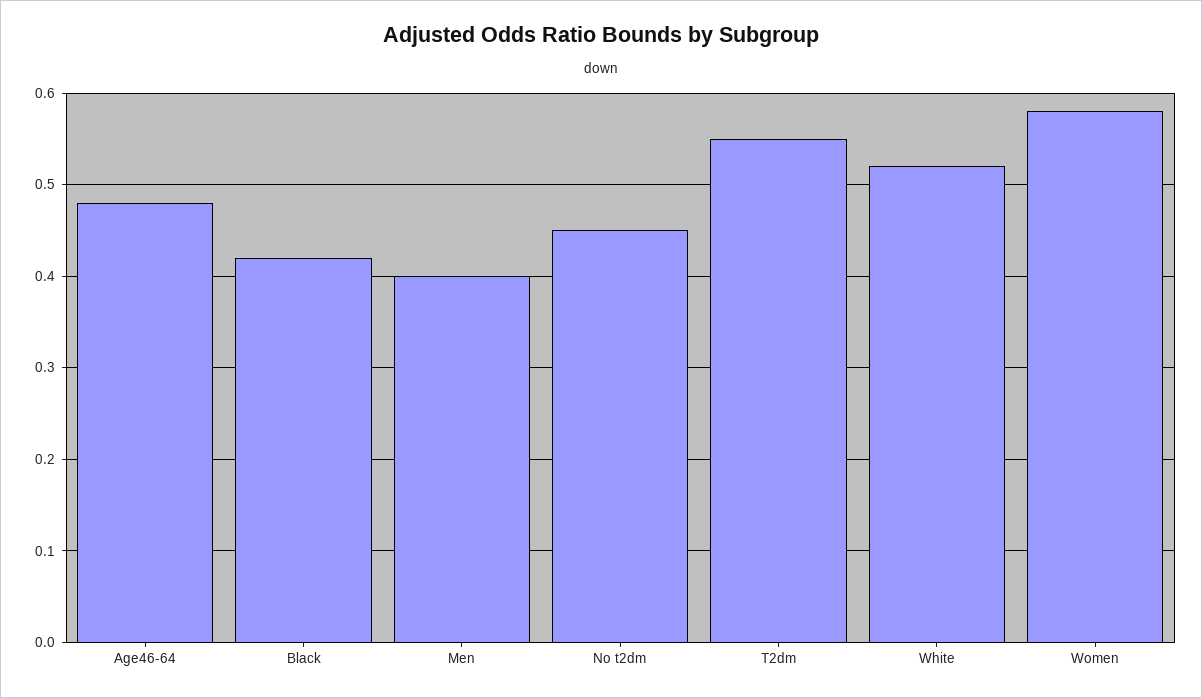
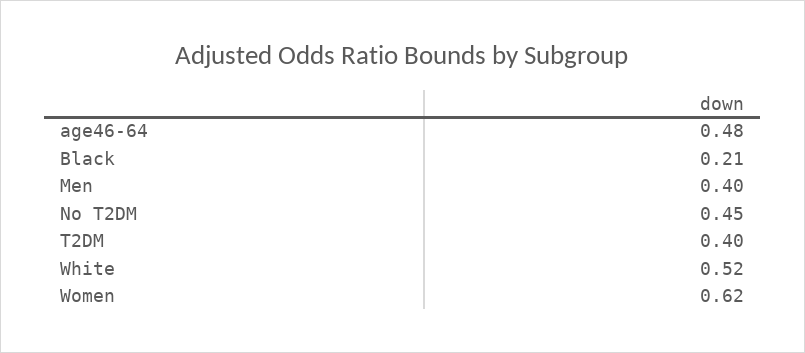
  {
    "Age46-64": 0.48,
-   "Black": 0.42,
+   "Black": 0.21,
    "Men": 0.4,
    "No t2dm": 0.45,
-   "T2dm": 0.55,
+   "T2dm": 0.4,
    "White": 0.52,
-   "Women": 0.58
+   "Women": 0.62
  }

